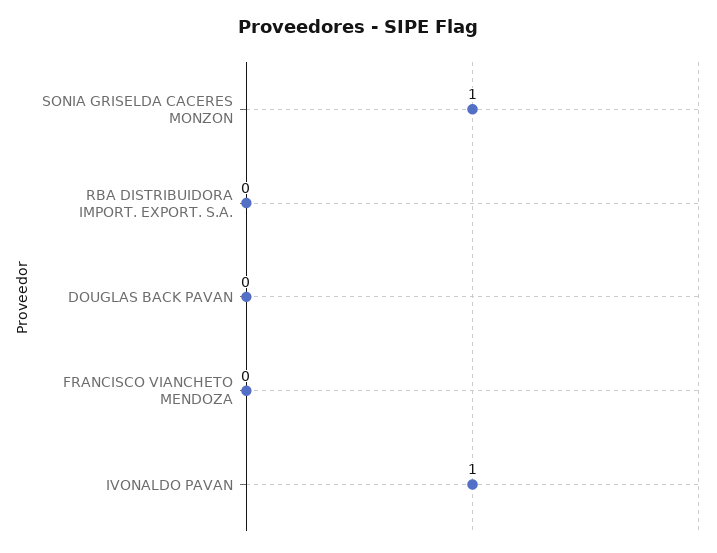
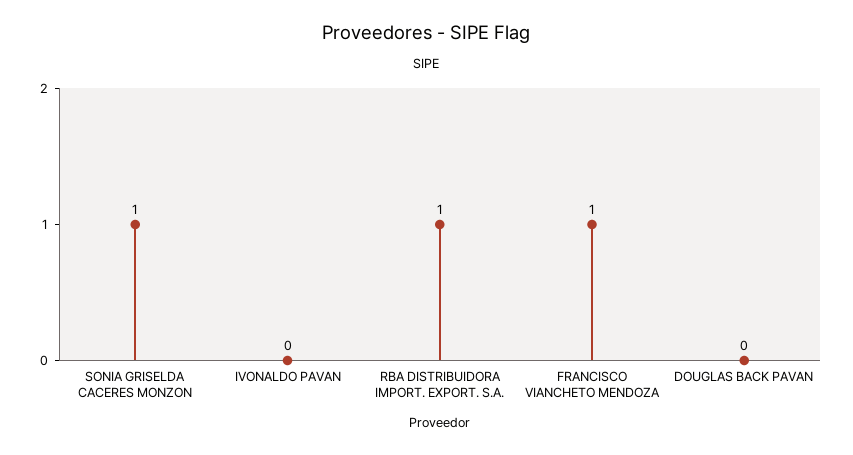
  {
    "SONIA GRISELDA CACERES MONZON": 1,
-   "RBA DISTRIBUIDORA IMPORT. EXPORT. S.A.": 0,
+   "RBA DISTRIBUIDORA IMPORT. EXPORT. S.A.": 1,
    "DOUGLAS BACK PAVAN": 0,
-   "FRANCISCO VIANCHETO MENDOZA": 0,
+   "FRANCISCO VIANCHETO MENDOZA": 1,
-   "IVONALDO PAVAN": 1
+   "IVONALDO PAVAN": 0
  }

